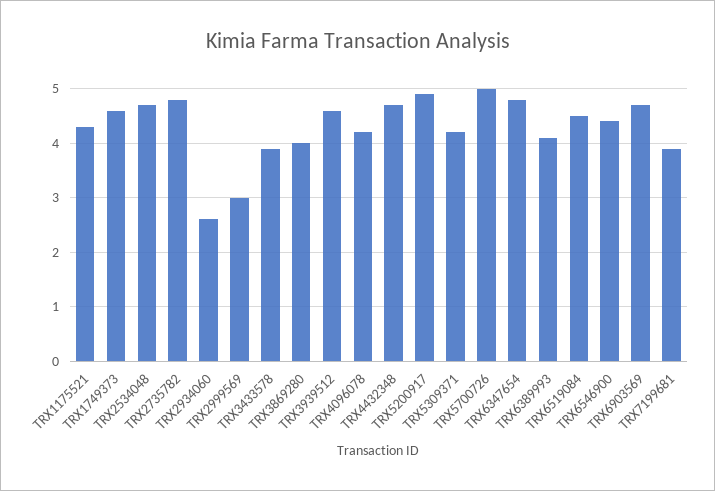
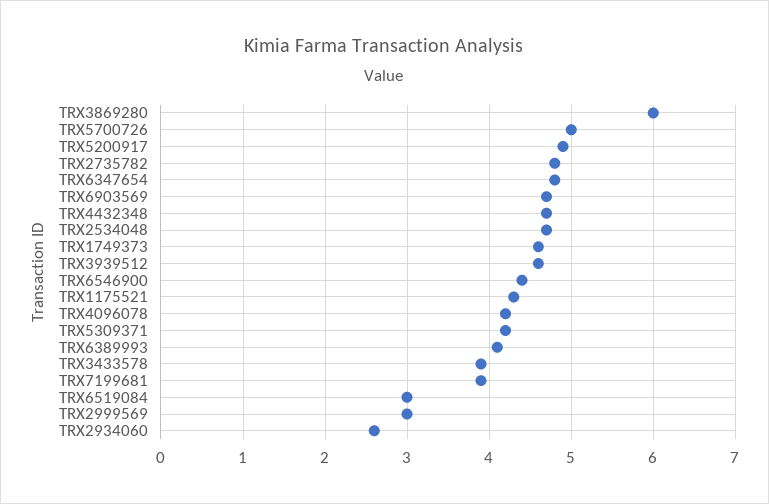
  {
    "TRX1175521": 4.3,
    "TRX1749373": 4.6,
    "TRX2534048": 4.7,
    "TRX2735782": 4.8,
    "TRX2934060": 2.6,
    "TRX2999569": 3,
    "TRX3433578": 3.9,
-   "TRX3869280": 4,
+   "TRX3869280": 6,
    "TRX3939512": 4.6,
    "TRX4096078": 4.2,
    "TRX4432348": 4.7,
    "TRX5200917": 4.9,
    "TRX5309371": 4.2,
    "TRX5700726": 5,
    "TRX6347654": 4.8,
    "TRX6389993": 4.1,
-   "TRX6519084": 4.5,
+   "TRX6519084": 3,
    "TRX6546900": 4.4,
    "TRX6903569": 4.7,
    "TRX7199681": 3.9
  }

